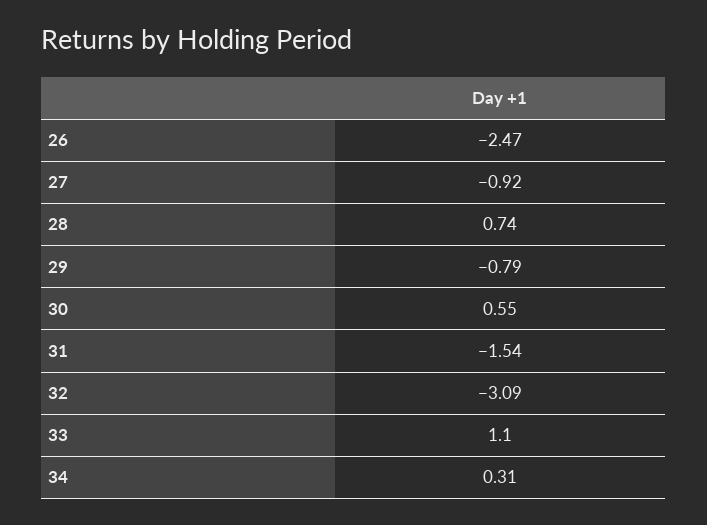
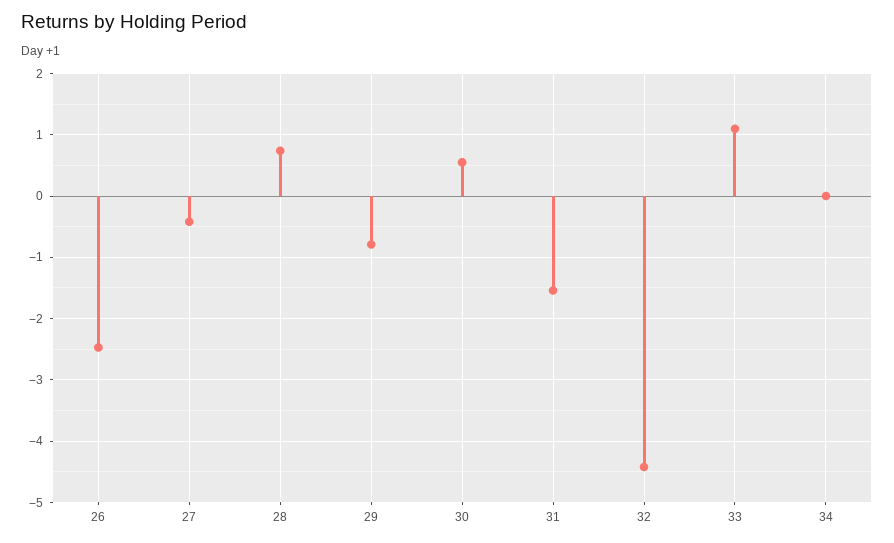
  {
    "26": -2.47,
-   "27": -0.92,
+   "27": -0.4,
    "28": 0.74,
    "29": -0.79,
    "30": 0.55,
    "31": -1.54,
-   "32": -3.09,
+   "32": -4.4,
    "33": 1.1,
-   "34": 0.31
+   "34": 0
  }

